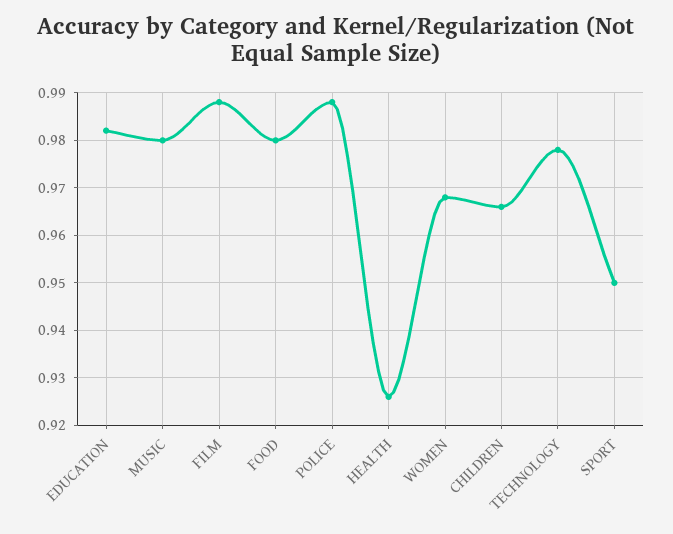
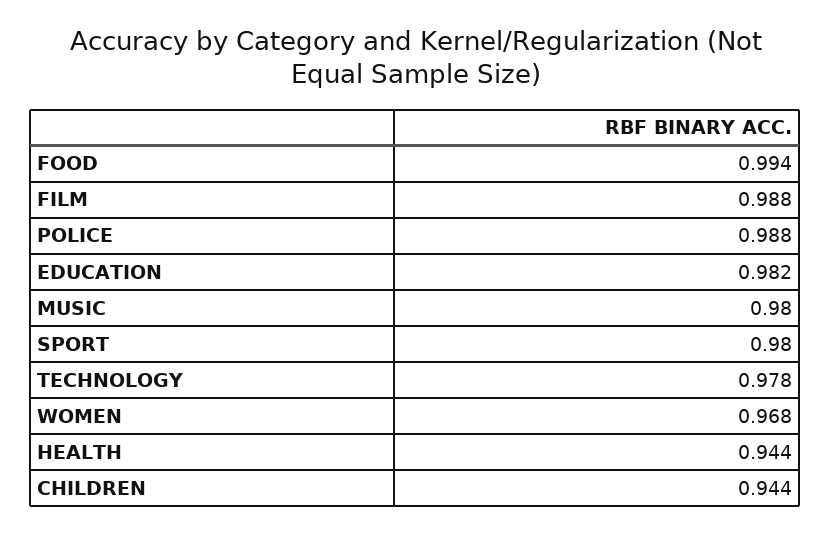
  {
    "EDUCATION": 0.982,
    "MUSIC": 0.98,
    "FILM": 0.988,
-   "FOOD": 0.98,
+   "FOOD": 0.994,
    "POLICE": 0.988,
-   "HEALTH": 0.925,
+   "HEALTH": 0.944,
    "WOMEN": 0.968,
-   "CHILDREN": 0.965,
+   "CHILDREN": 0.944,
    "TECHNOLOGY": 0.978,
-   "SPORT": 0.95
+   "SPORT": 0.98
  }

